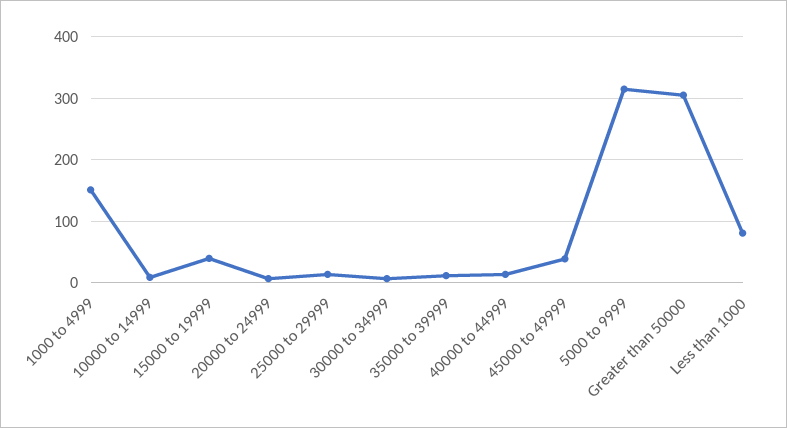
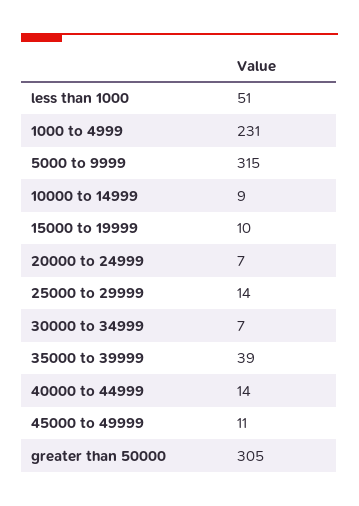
  {
-   "1000 to 4999": 150,
+   "1000 to 4999": 231,
    "10000 to 14999": 9,
-   "15000 to 19999": 40,
+   "15000 to 19999": 10,
    "20000 to 24999": 7,
    "25000 to 29999": 14,
    "30000 to 34999": 7,
-   "35000 to 39999": 10,
+   "35000 to 39999": 39,
    "40000 to 44999": 14,
-   "45000 to 49999": 40,
+   "45000 to 49999": 11,
    "5000 to 9999": 315,
    "Greater than 50000": 305,
-   "Less than 1000": 80
+   "Less than 1000": 51
  }

